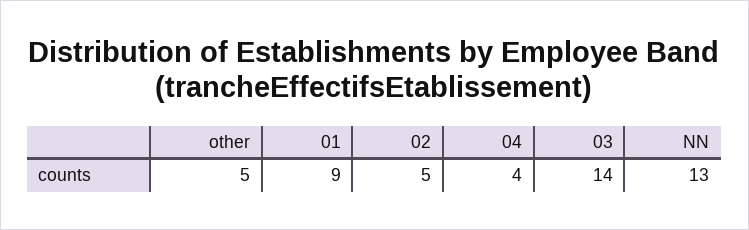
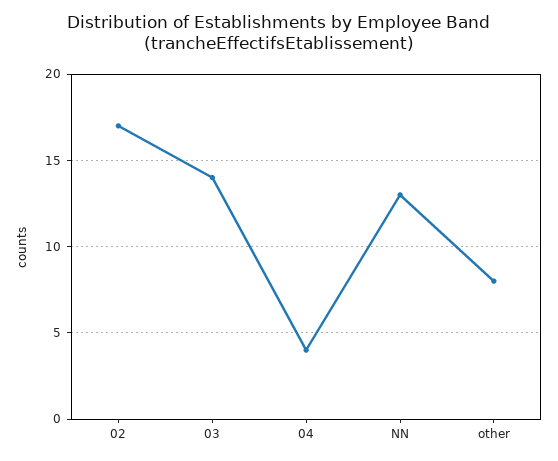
  {
-   "other": 5,
+   "other": 8,
-   "01": 9,
-   "02": 5,
+   "02": 17,
    "04": 4,
    "03": 14,
    "NN": 13
  }

